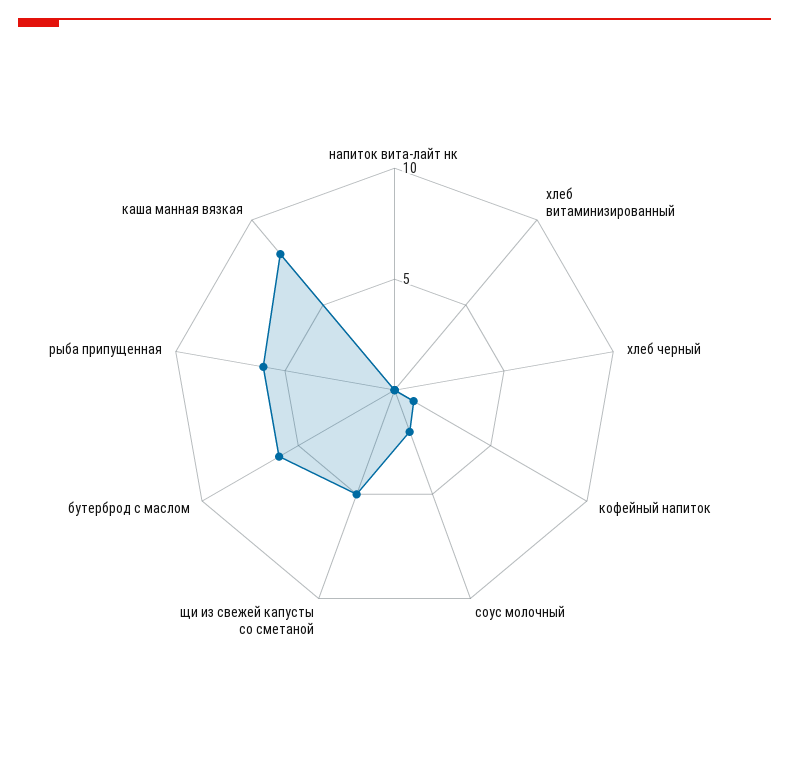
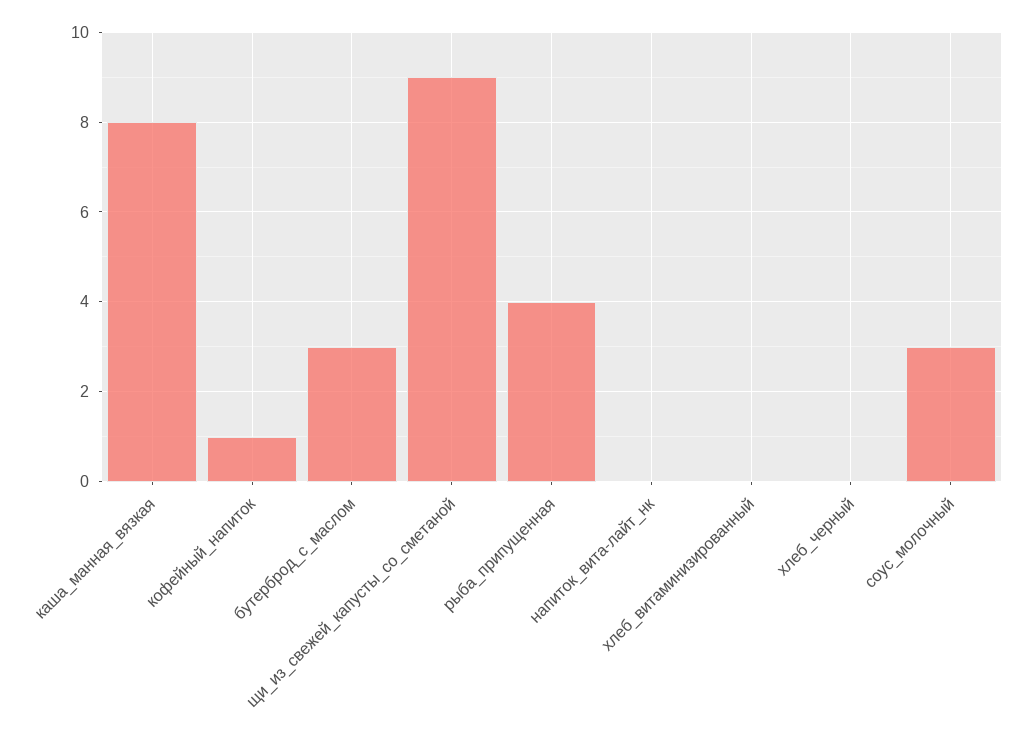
  {
    "напиток вита-лайт нк": 0,
    "хлеб витаминизированный": 0,
    "хлеб черный": 0,
    "кофейный напиток": 1,
-   "соус молочный": 2,
+   "соус молочный": 3,
-   "щи из свежей капусты со сметаной": 5,
+   "щи из свежей капусты со сметаной": 9,
-   "бутерброд с маслом": 6,
+   "бутерброд с маслом": 3,
-   "рыба припущенная": 6,
+   "рыба припущенная": 4,
    "каша манная вязкая": 8
  }

